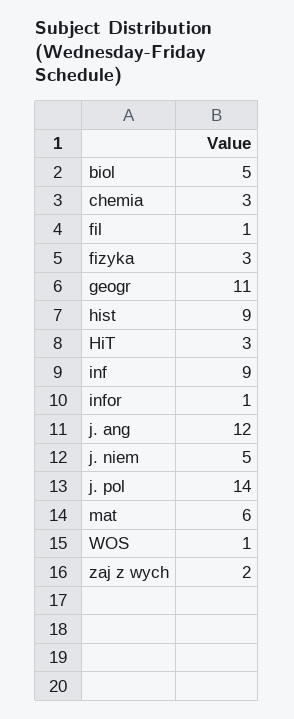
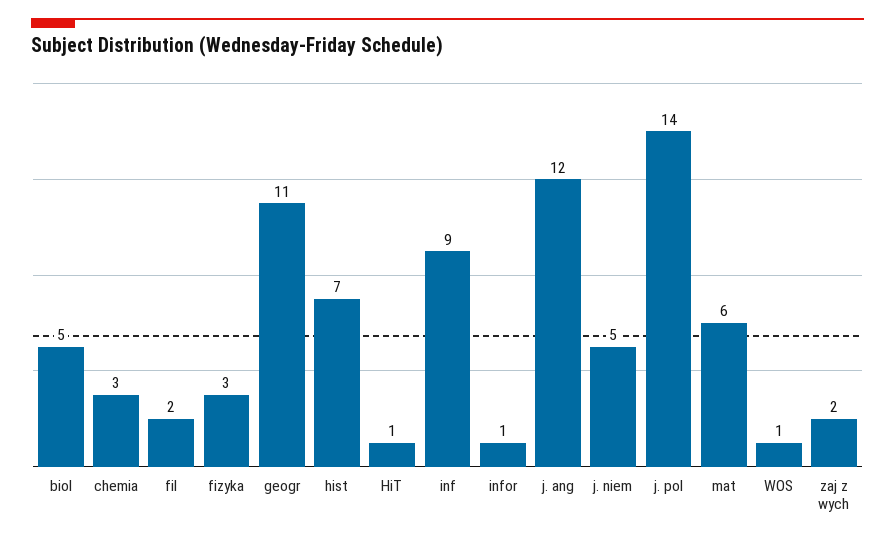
  {
    "biol": 5,
    "chemia": 3,
-   "fil": 1,
+   "fil": 2,
    "fizyka": 3,
    "geogr": 11,
-   "hist": 9,
+   "hist": 7,
-   "HiT": 3,
+   "HiT": 1,
    "inf": 9,
    "infor": 1,
    "j. ang": 12,
    "j. niem": 5,
    "j. pol": 14,
    "mat": 6,
    "WOS": 1,
    "zaj z wych": 2
  }

